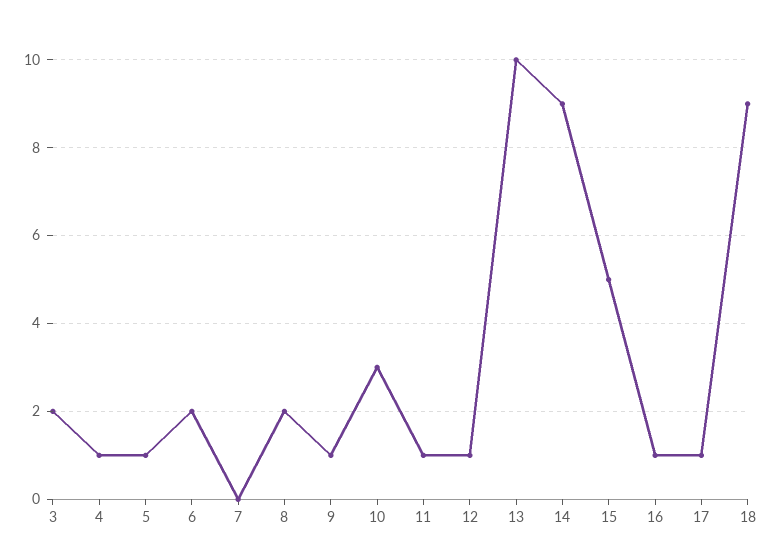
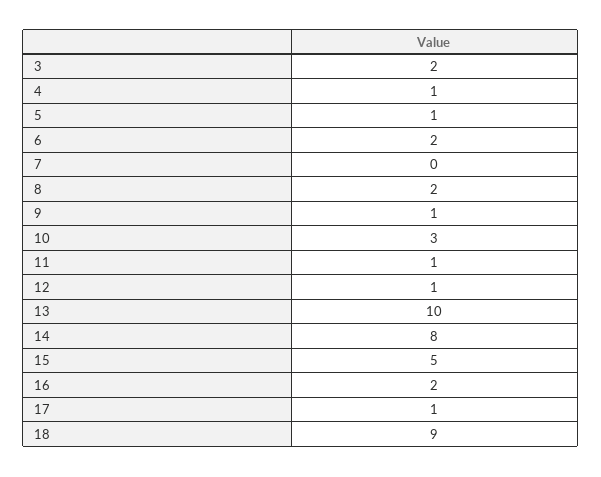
  {
    "3": 2,
    "4": 1,
    "5": 1,
    "6": 2,
    "7": 0,
    "8": 2,
    "9": 1,
    "10": 3,
    "11": 1,
    "12": 1,
    "13": 10,
-   "14": 9,
+   "14": 8,
    "15": 5,
-   "16": 1,
+   "16": 2,
    "17": 1,
    "18": 9
  }

